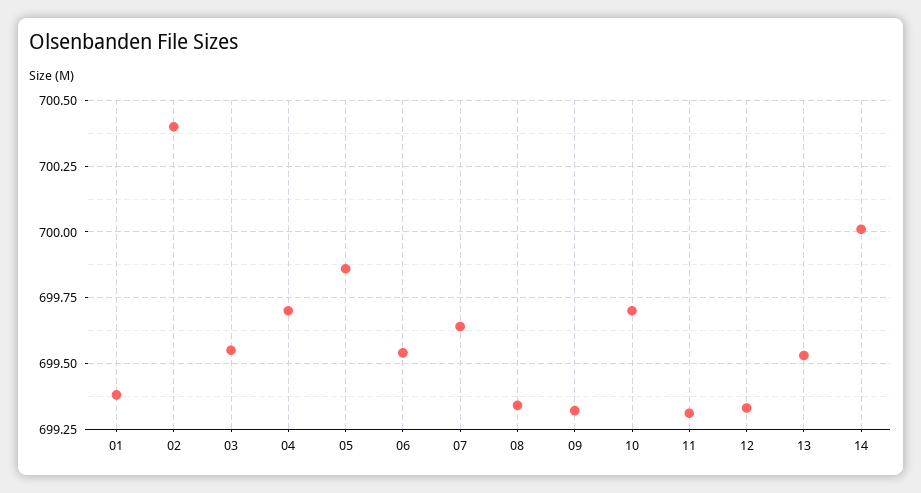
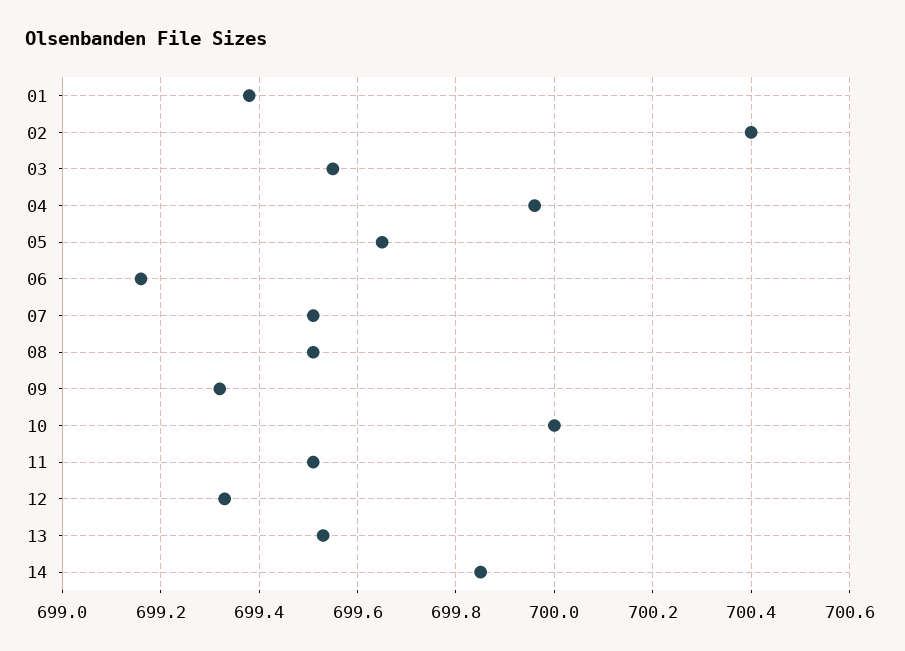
  {
    "01": 699.4,
    "02": 700.4,
    "03": 699.55,
-   "04": 699.7,
+   "04": 699.95,
-   "05": 699.85,
+   "05": 699.65,
-   "06": 699.55,
+   "06": 699.15,
-   "07": 699.65,
+   "07": 699.5,
-   "08": 699.35,
+   "08": 699.5,
    "09": 699.3,
-   "10": 699.7,
+   "10": 700,
-   "11": 699.3,
+   "11": 699.5,
    "12": 699.35,
    "13": 699.55,
-   "14": 700
+   "14": 699.85
  }

